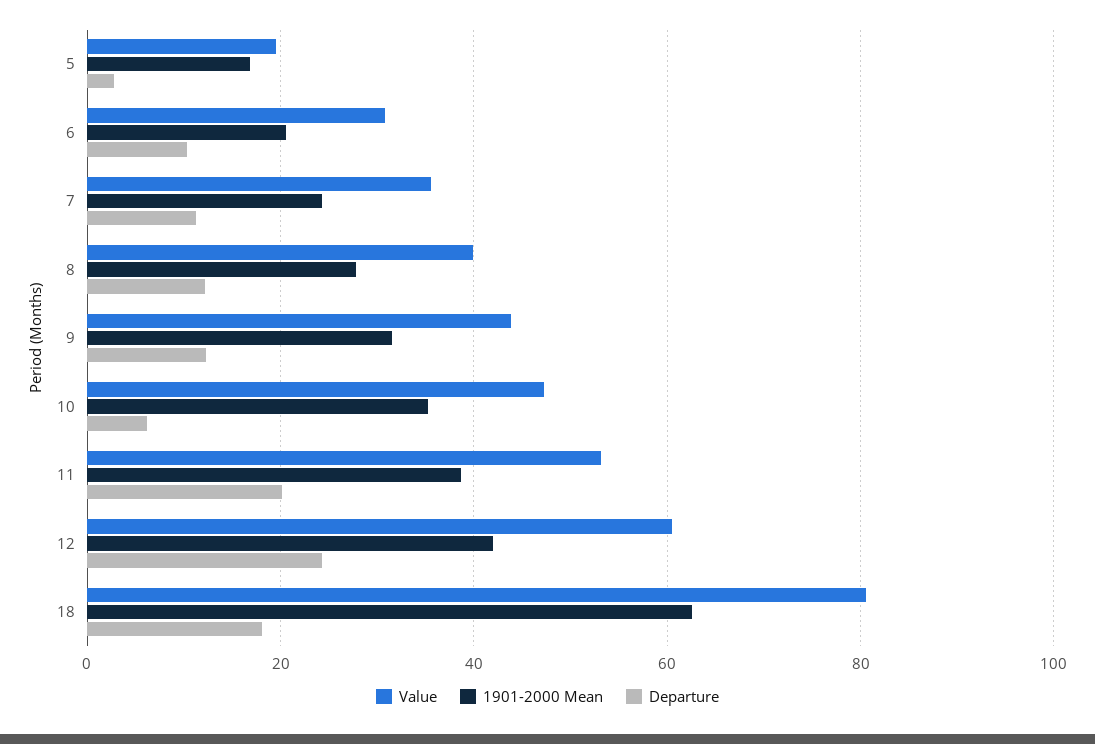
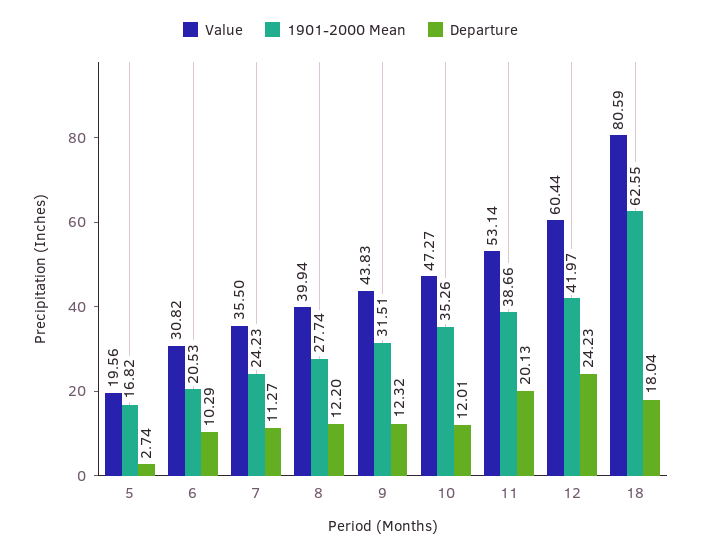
  {
    "Value": {
      "5": 19.56,
      "6": 30.82,
      "7": 35.5,
      "8": 39.94,
      "9": 43.83,
      "10": 47.27,
      "11": 53.14,
      "12": 60.44,
      "18": 80.59
    },
    "1901-2000 Mean": {
      "5": 16.82,
      "6": 20.53,
      "7": 24.23,
      "8": 27.74,
      "9": 31.51,
      "10": 35.26,
      "11": 38.66,
      "12": 41.97,
      "18": 62.55
    },
    "Departure": {
      "5": 2.74,
      "6": 10.29,
      "7": 11.27,
      "8": 12.2,
      "9": 12.32,
-     "10": 6,
+     "10": 12.01,
      "11": 20.13,
      "12": 24.23,
      "18": 18.04
    }
  }

